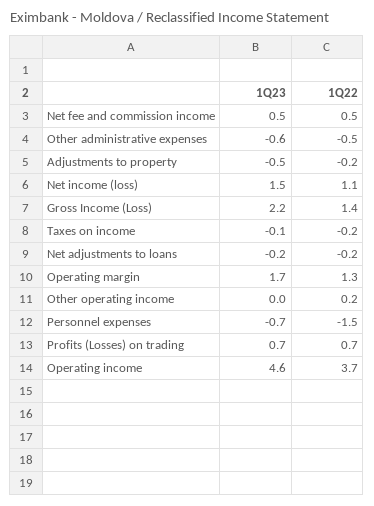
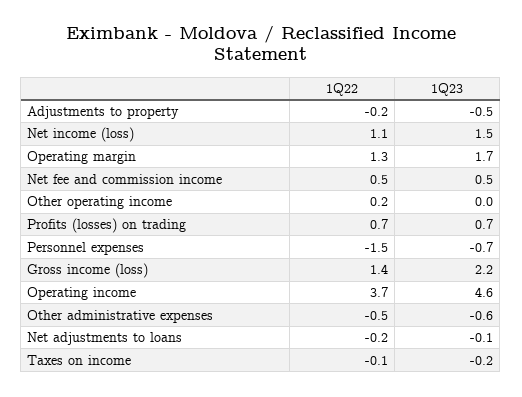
  {
    "1Q23": {
      "Net fee and commission income": 0.5,
      "Other administrative expenses": -0.6,
      "Adjustments to property": -0.5,
      "Net income (loss)": 1.5,
      "Gross Income (Loss)": 2.2,
-     "Taxes on income": -0.1,
+     "Taxes on income": -0.2,
-     "Net adjustments to loans": -0.2,
+     "Net adjustments to loans": -0.1,
      "Operating margin": 1.7,
      "Other operating income": 0,
      "Personnel expenses": -0.7,
      "Profits (Losses) on trading": 0.7,
      "Operating income": 4.6
    },
    "1Q22": {
      "Net fee and commission income": 0.5,
      "Other administrative expenses": -0.5,
      "Adjustments to property": -0.2,
      "Net income (loss)": 1.1,
      "Gross Income (Loss)": 1.4,
-     "Taxes on income": -0.2,
+     "Taxes on income": -0.1,
      "Net adjustments to loans": -0.2,
      "Operating margin": 1.3,
      "Other operating income": 0.2,
      "Personnel expenses": -1.5,
      "Profits (Losses) on trading": 0.7,
      "Operating income": 3.7
    }
  }

